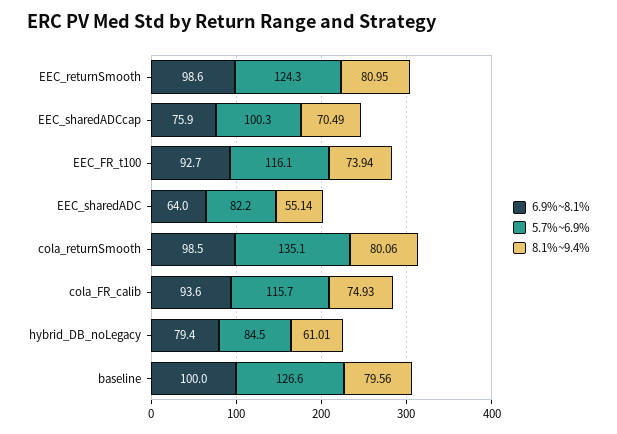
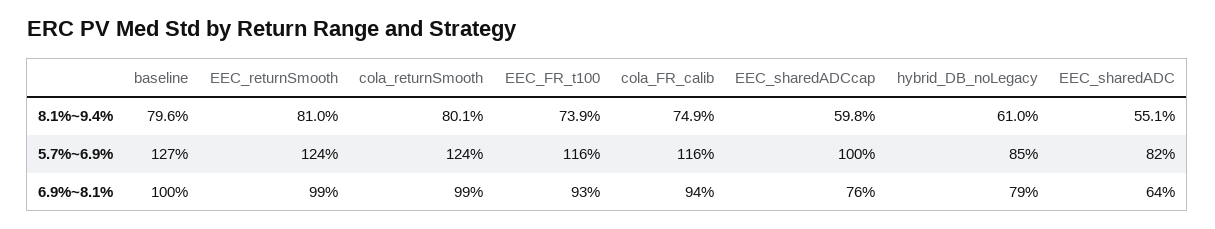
  {
    "6.9%~8.1%": {
      "EEC_returnSmooth": 98.6,
      "EEC_sharedADCcap": 75.9,
      "EEC_FR_t100": 92.7,
      "EEC_sharedADC": 64,
      "cola_returnSmooth": 98.5,
      "cola_FR_calib": 93.6,
      "hybrid_DB_noLegacy": 79.4,
      "baseline": 100
    },
    "5.7%~6.9%": {
      "EEC_returnSmooth": 124.3,
      "EEC_sharedADCcap": 100.3,
      "EEC_FR_t100": 116.1,
      "EEC_sharedADC": 82.2,
-     "cola_returnSmooth": 135.1,
+     "cola_returnSmooth": 124,
      "cola_FR_calib": 115.7,
      "hybrid_DB_noLegacy": 84.5,
      "baseline": 126.6
    },
    "8.1%~9.4%": {
      "EEC_returnSmooth": 80.95,
-     "EEC_sharedADCcap": 70.49,
+     "EEC_sharedADCcap": 59.8,
      "EEC_FR_t100": 73.94,
      "EEC_sharedADC": 55.14,
      "cola_returnSmooth": 80.06,
      "cola_FR_calib": 74.93,
      "hybrid_DB_noLegacy": 61.01,
      "baseline": 79.56
    }
  }

